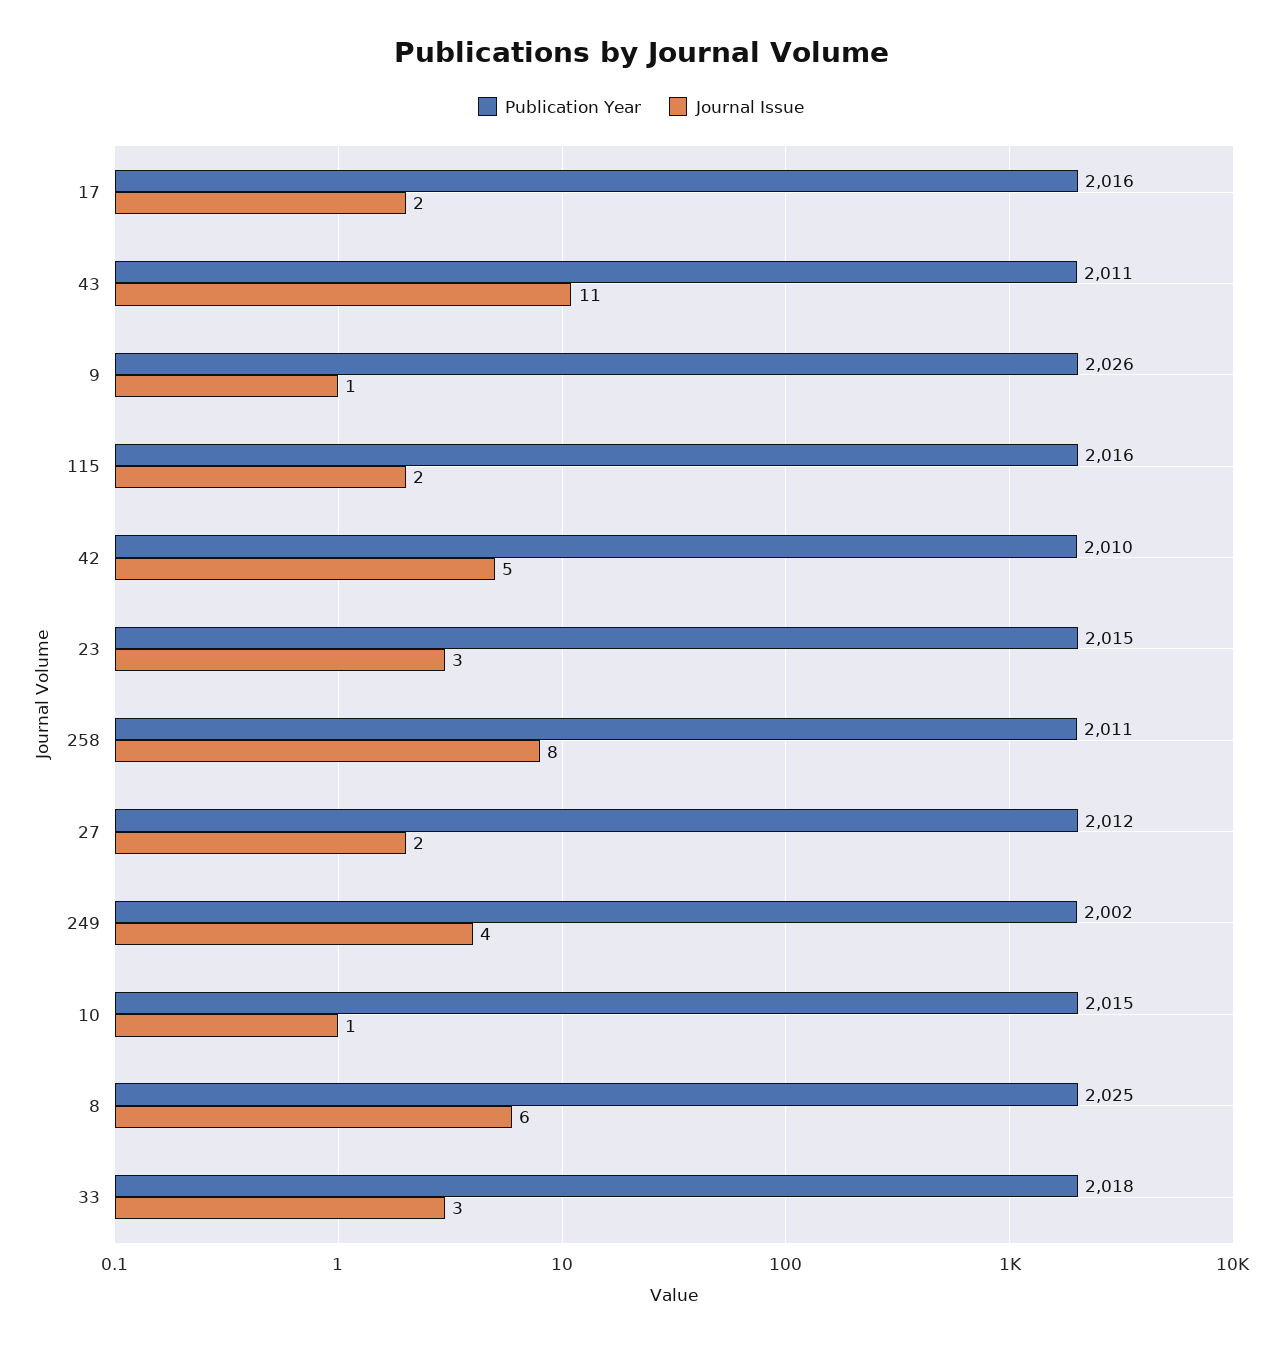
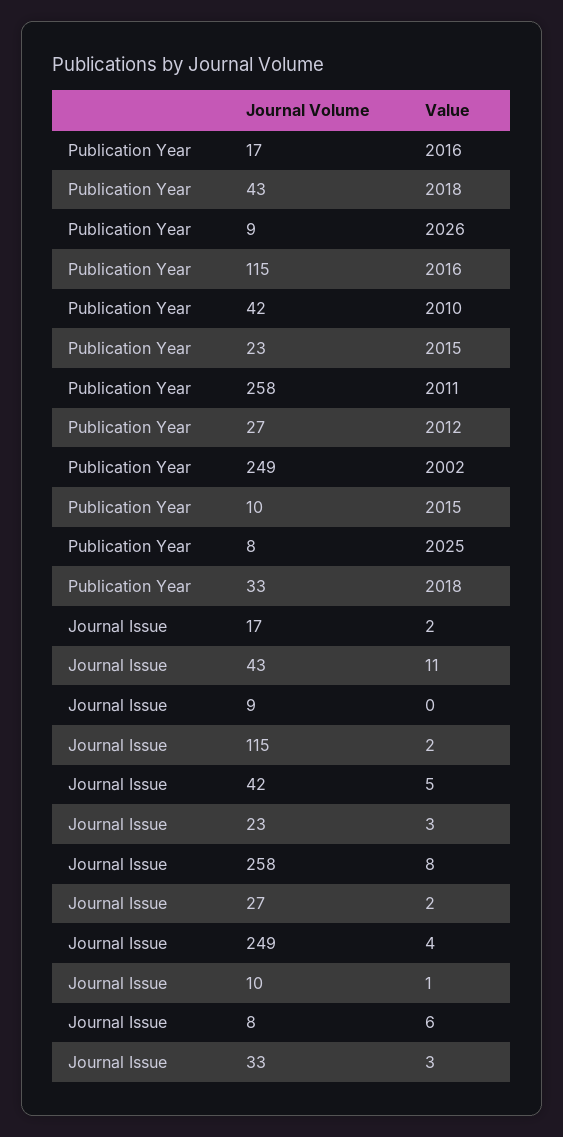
  {
    "Publication Year": {
      "17": 2016,
-     "43": 2011,
+     "43": 2018,
      "9": 2026,
      "115": 2016,
      "42": 2010,
      "23": 2015,
      "258": 2011,
      "27": 2012,
      "249": 2002,
      "10": 2015,
      "8": 2025,
      "33": 2018
    },
    "Journal Issue": {
      "17": 2,
      "43": 11,
-     "9": 1,
+     "9": 0,
      "115": 2,
      "42": 5,
      "23": 3,
      "258": 8,
      "27": 2,
      "249": 4,
      "10": 1,
      "8": 6,
      "33": 3
    }
  }

